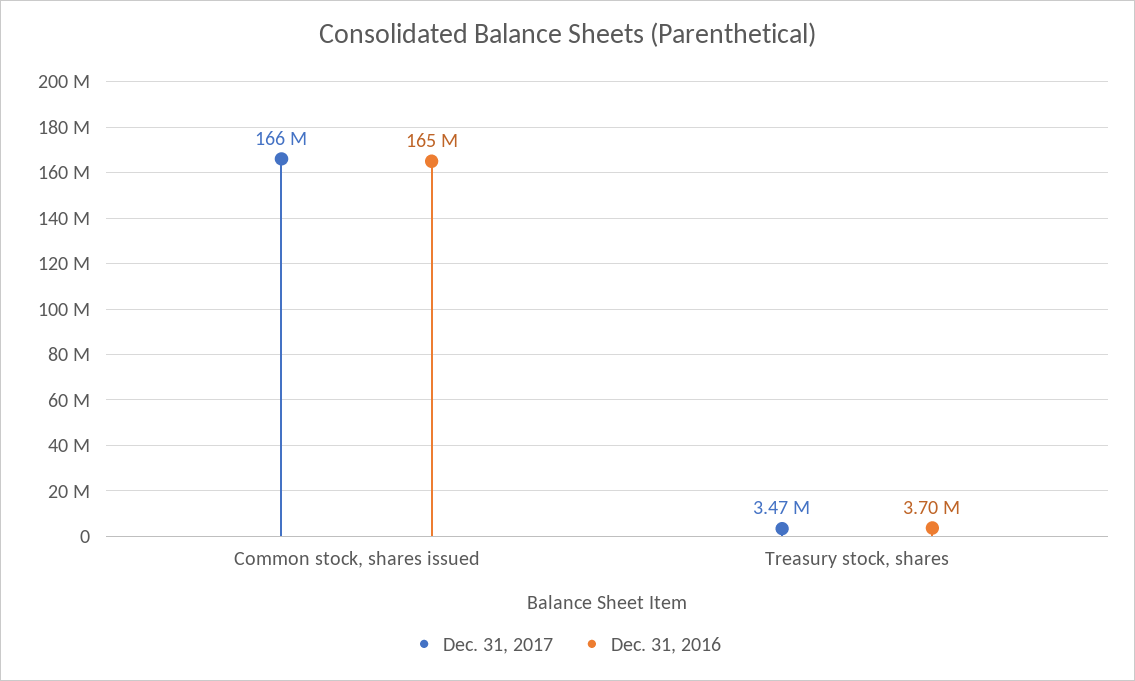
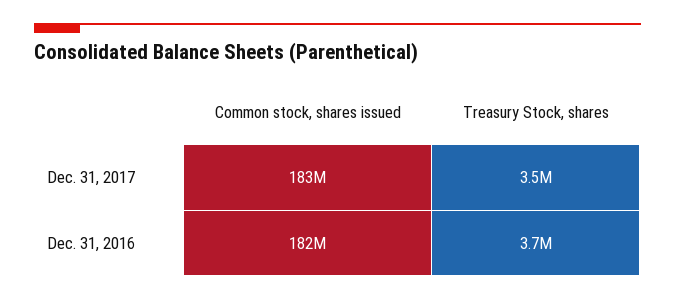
  {
    "Dec. 31, 2017": {
-     "Common stock, shares issued": 166000000,
+     "Common stock, shares issued": 183000000,
      "Treasury stock, shares": 3470000
    },
    "Dec. 31, 2016": {
-     "Common stock, shares issued": 165000000,
+     "Common stock, shares issued": 182000000,
      "Treasury stock, shares": 3700000
    }
  }

